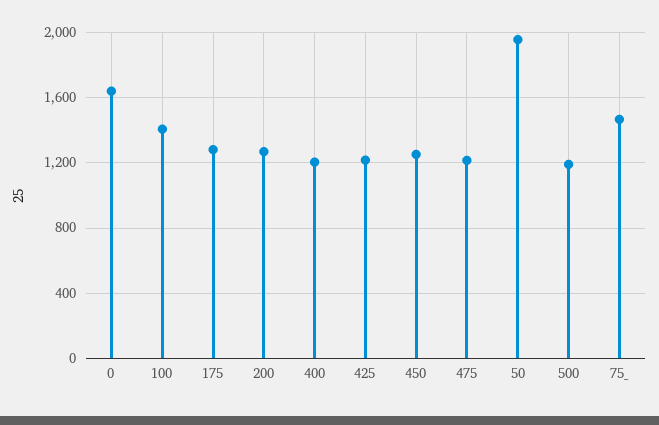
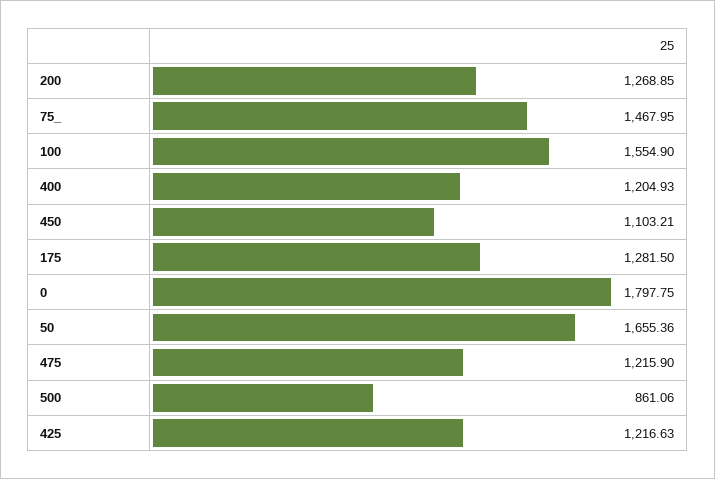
  {
-   "0": 1650,
+   "0": 1797.75,
-   "100": 1400,
+   "100": 1554.9,
    "175": 1281.5,
    "200": 1268.85,
    "400": 1204.93,
    "425": 1216.63,
-   "450": 1250,
+   "450": 1103.21,
    "475": 1215.9,
-   "50": 1950,
+   "50": 1655.36,
-   "500": 1200,
+   "500": 861.06,
    "75_": 1467.95
  }

